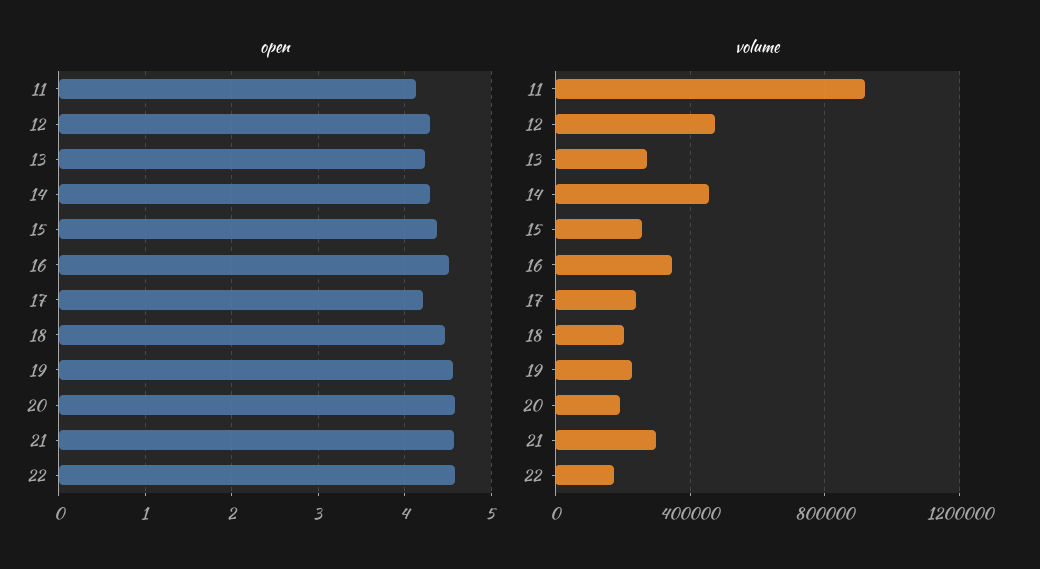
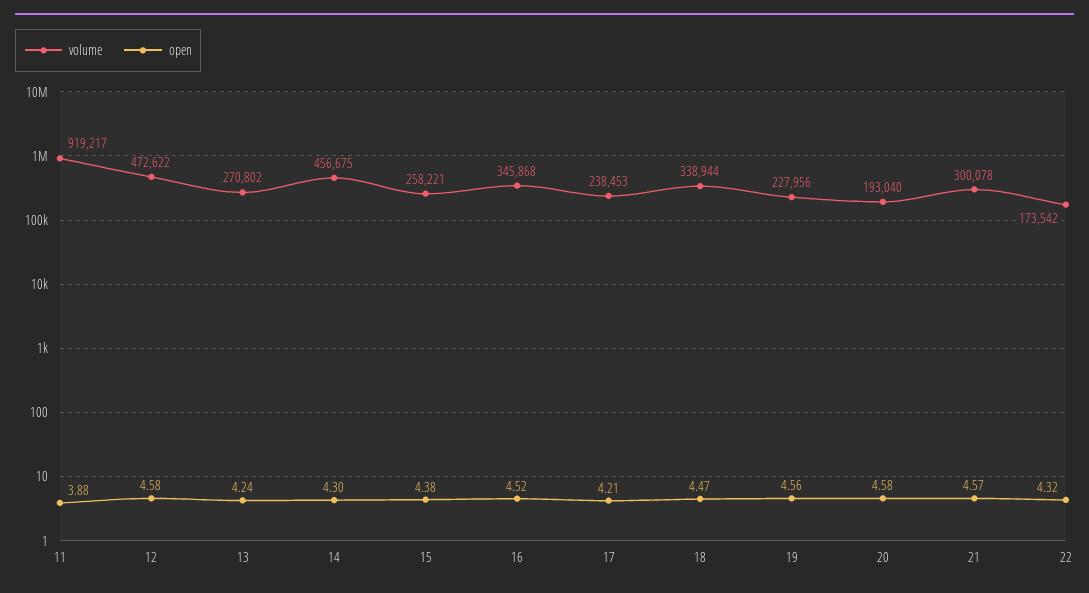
  {
    "open": {
-     "11": 4.1,
+     "11": 3.88,
-     "12": 4.3,
+     "12": 4.58,
      "13": 4.24,
      "14": 4.3,
      "15": 4.38,
      "16": 4.52,
      "17": 4.21,
      "18": 4.47,
      "19": 4.56,
      "20": 4.58,
      "21": 4.57,
-     "22": 4.6
+     "22": 4.32
    },
    "volume": {
      "11": 919217,
      "12": 472622,
      "13": 270802,
      "14": 456675,
      "15": 258221,
      "16": 345868,
      "17": 238453,
-     "18": 200000,
+     "18": 338944,
      "19": 227956,
      "20": 193040,
      "21": 300078,
      "22": 173542
    }
  }

